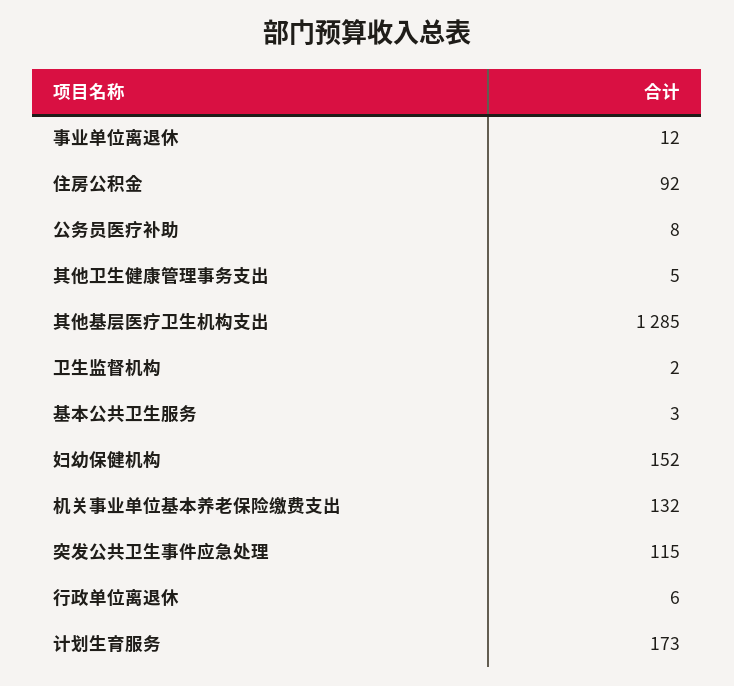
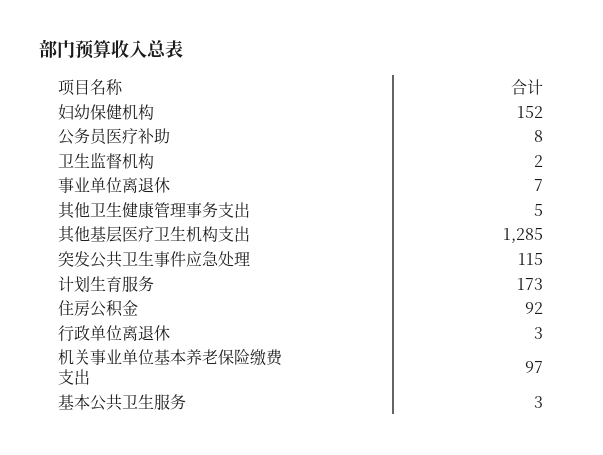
  {
-   "事业单位离退休": 12,
+   "事业单位离退休": 7,
    "住房公积金": 92,
    "公务员医疗补助": 8,
    "其他卫生健康管理事务支出": 5,
    "其他基层医疗卫生机构支出": 1285,
    "卫生监督机构": 2,
    "基本公共卫生服务": 3,
    "妇幼保健机构": 152,
-   "机关事业单位基本养老保险缴费支出": 132,
+   "机关事业单位基本养老保险缴费支出": 97,
    "突发公共卫生事件应急处理": 115,
-   "行政单位离退休": 6,
+   "行政单位离退休": 3,
    "计划生育服务": 173
  }

